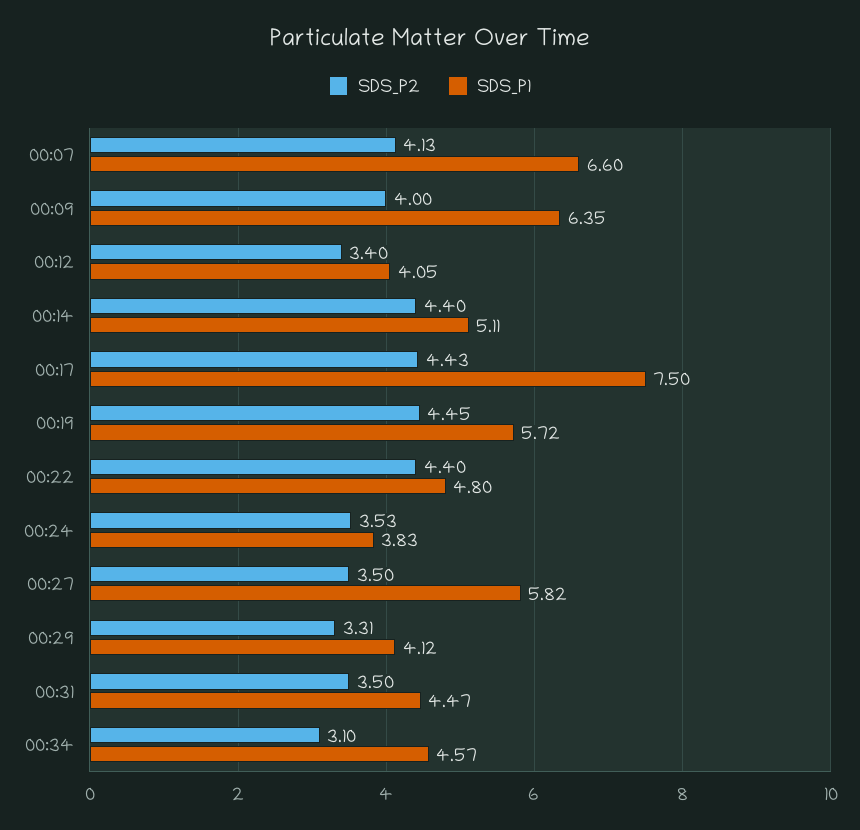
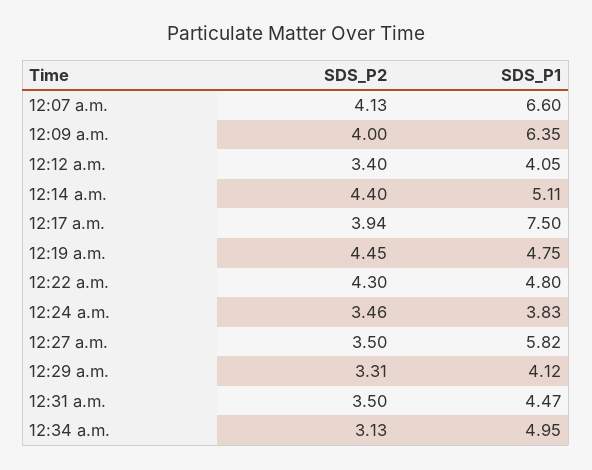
  {
    "SDS_P2": {
      "00:07": 4.13,
      "00:09": 4,
      "00:12": 3.4,
      "00:14": 4.4,
-     "00:17": 4.43,
+     "00:17": 3.94,
      "00:19": 4.45,
-     "00:22": 4.4,
+     "00:22": 4.3,
-     "00:24": 3.53,
+     "00:24": 3.46,
      "00:27": 3.5,
      "00:29": 3.31,
      "00:31": 3.5,
-     "00:34": 3.1
+     "00:34": 3.13
    },
    "SDS_P1": {
      "00:07": 6.6,
      "00:09": 6.35,
      "00:12": 4.05,
      "00:14": 5.11,
      "00:17": 7.5,
-     "00:19": 5.72,
+     "00:19": 4.75,
      "00:22": 4.8,
      "00:24": 3.83,
      "00:27": 5.82,
      "00:29": 4.12,
      "00:31": 4.47,
-     "00:34": 4.57
+     "00:34": 4.95
    }
  }

